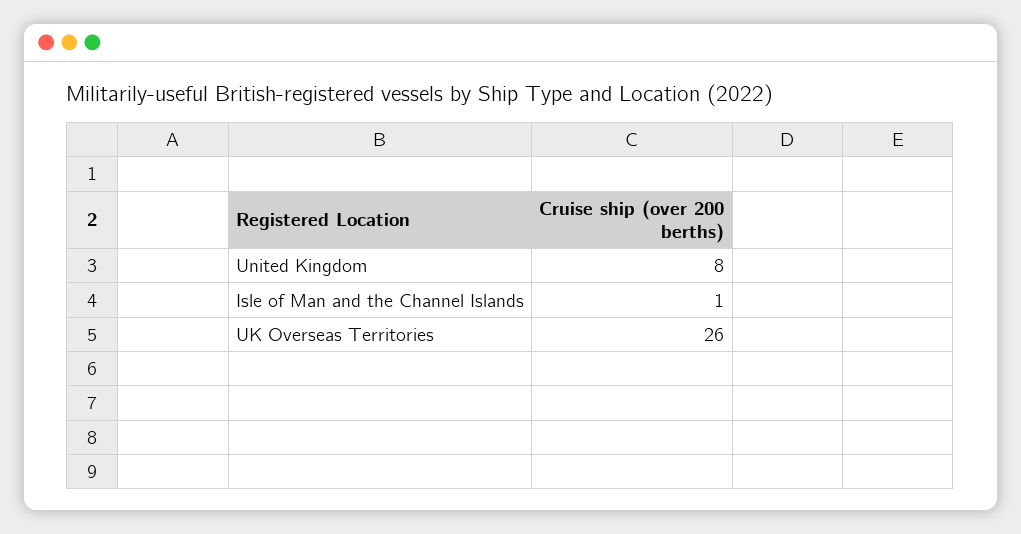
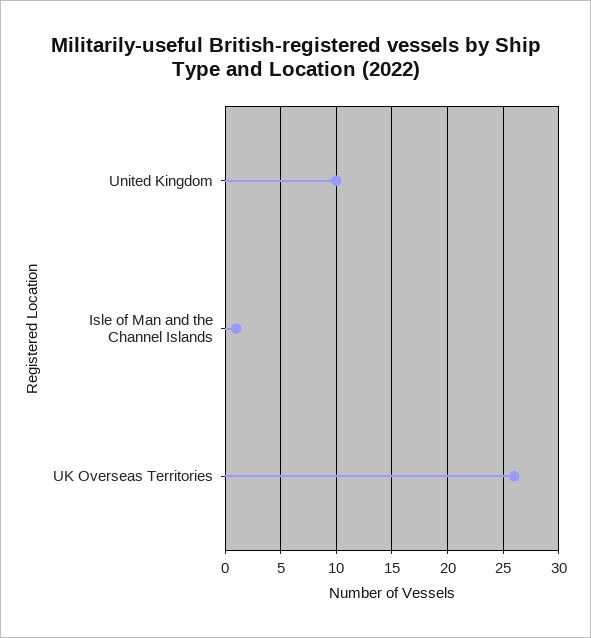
  {
-   "United Kingdom": 8,
+   "United Kingdom": 10,
    "Isle of Man and the Channel Islands": 1,
    "UK Overseas Territories": 26
  }

